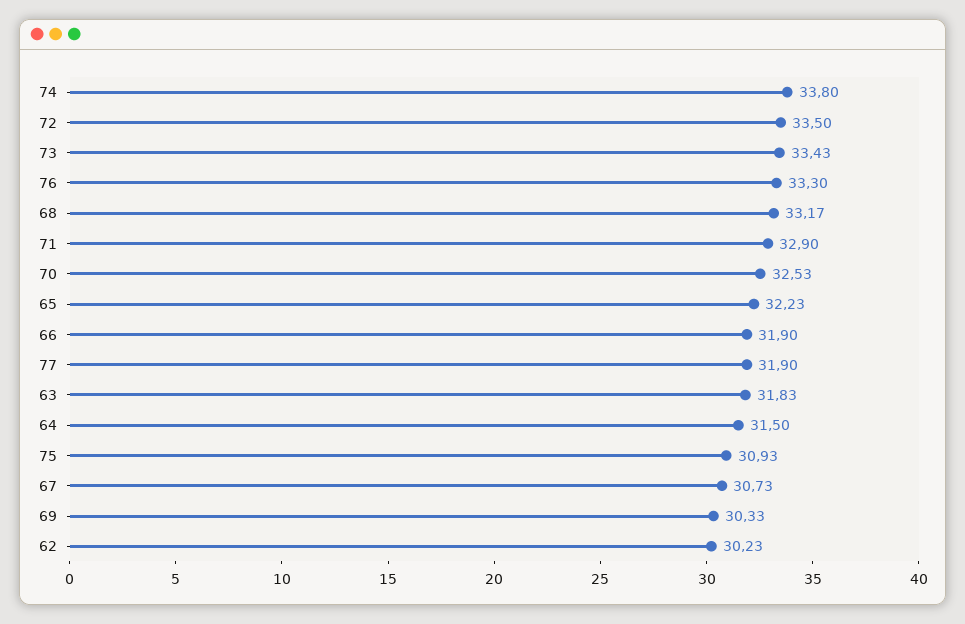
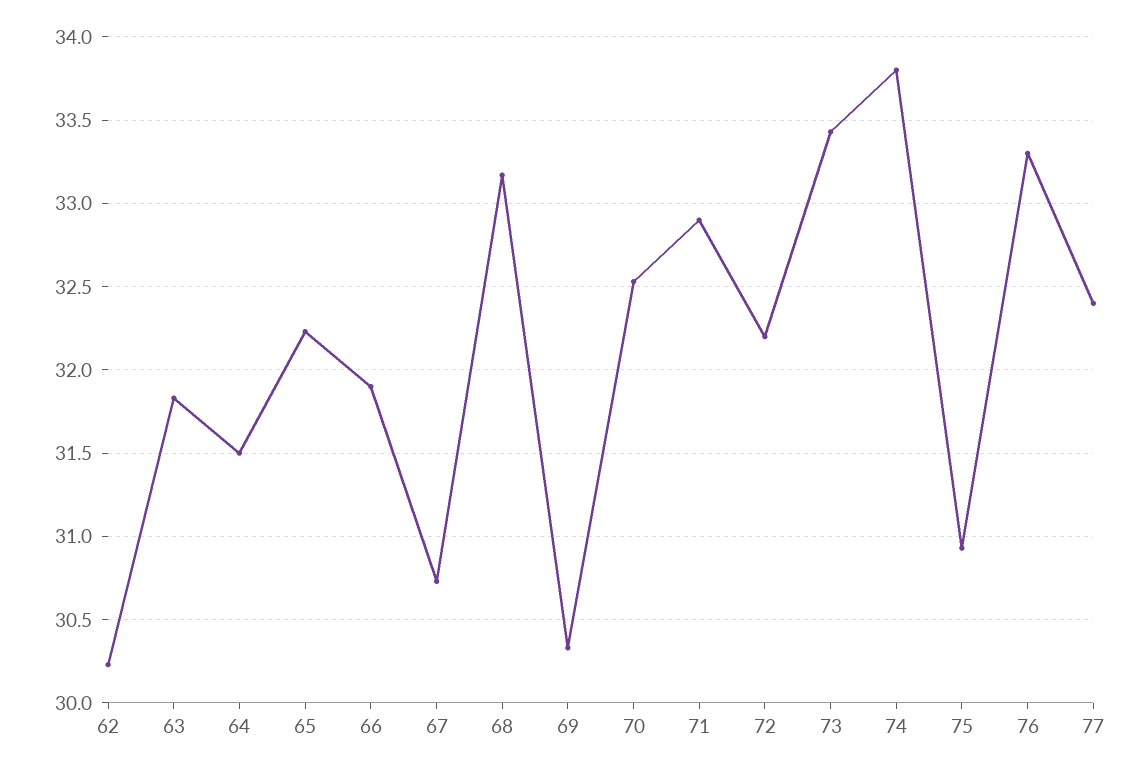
  {
    "74": 33.8,
-   "72": 33.5,
+   "72": 32.2,
    "73": 33.43,
    "76": 33.3,
    "68": 33.17,
    "71": 32.9,
    "70": 32.53,
    "65": 32.23,
    "66": 31.9,
-   "77": 31.9,
+   "77": 32.4,
    "63": 31.83,
    "64": 31.5,
    "75": 30.93,
    "67": 30.73,
    "69": 30.33,
    "62": 30.23
  }

